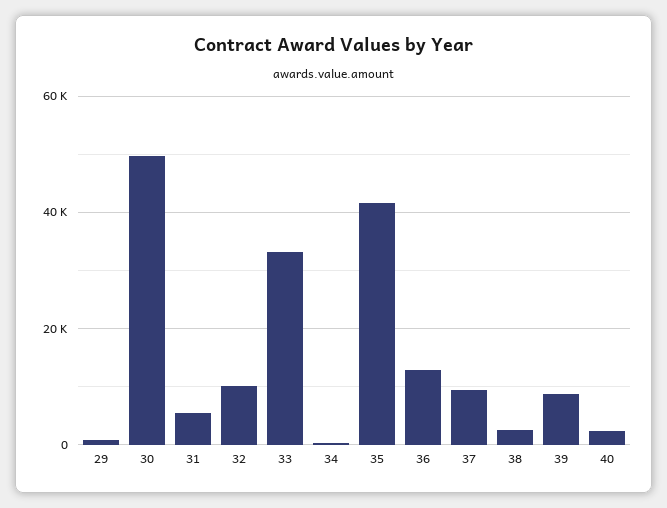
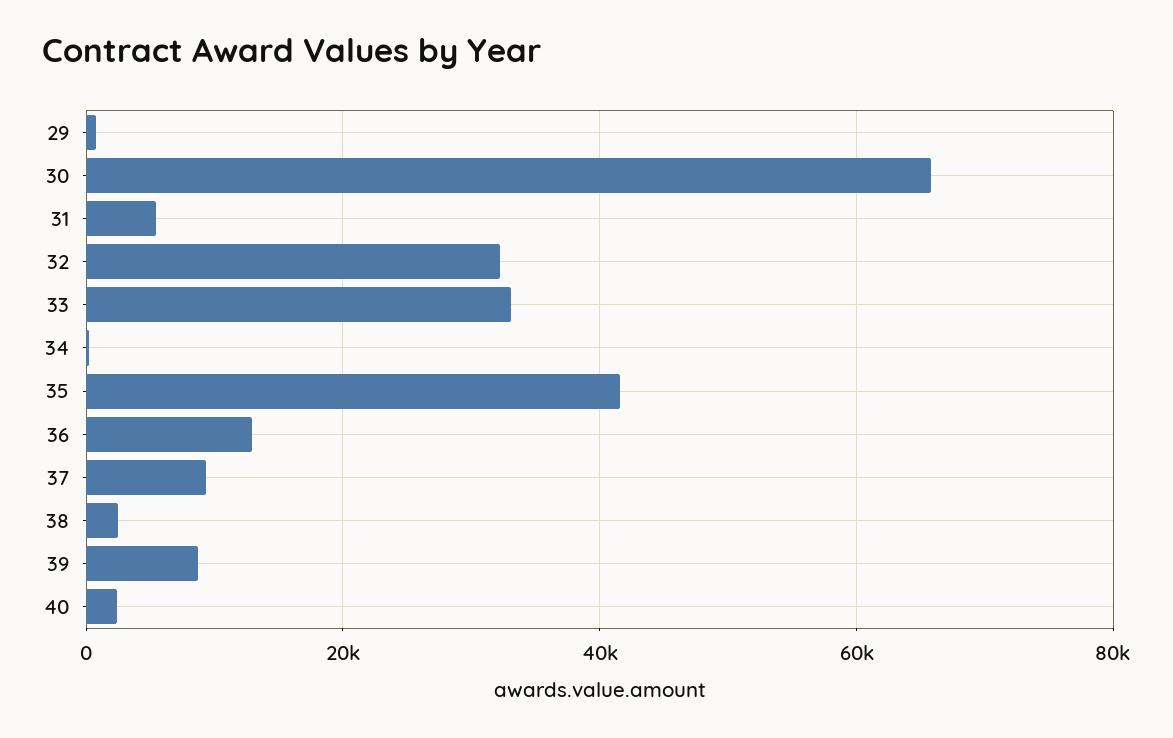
  {
    "29": 0,
-   "30": 50000,
+   "30": 66000,
    "31": 6000,
-   "32": 10000,
+   "32": 32000,
    "33": 34000,
    "34": 0,
    "35": 42000,
    "36": 12000,
    "37": 10000,
    "38": 2000,
    "39": 8000,
    "40": 2000
  }

